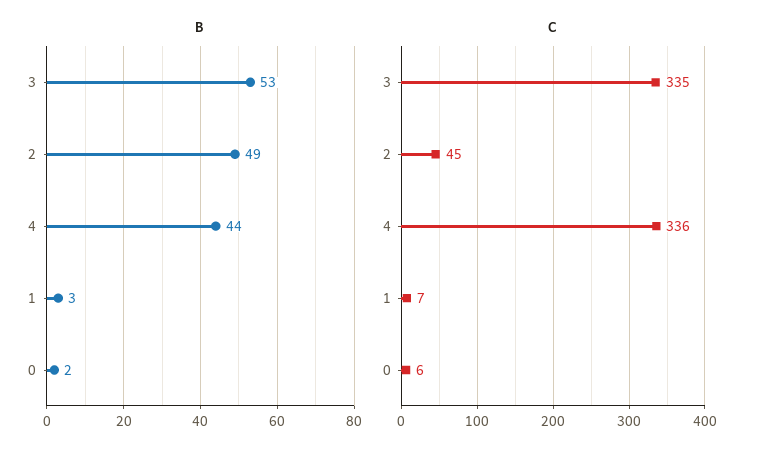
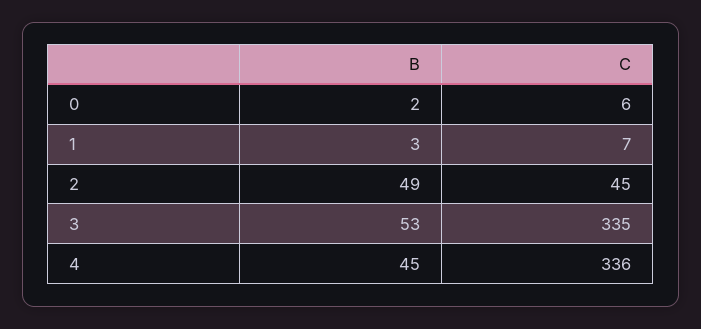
  {
    "B": {
      "3": 53,
      "2": 49,
-     "4": 44,
+     "4": 45,
      "1": 3,
      "0": 2
    },
    "C": {
      "3": 335,
      "2": 45,
      "4": 336,
      "1": 7,
      "0": 6
    }
  }

